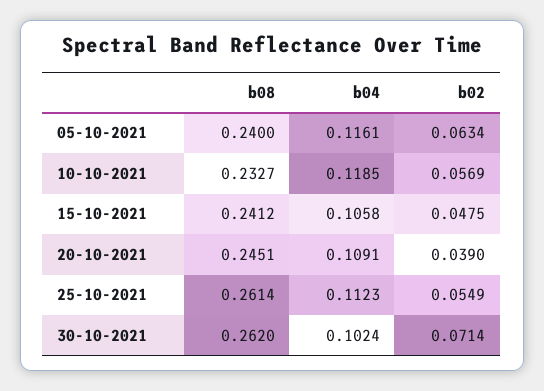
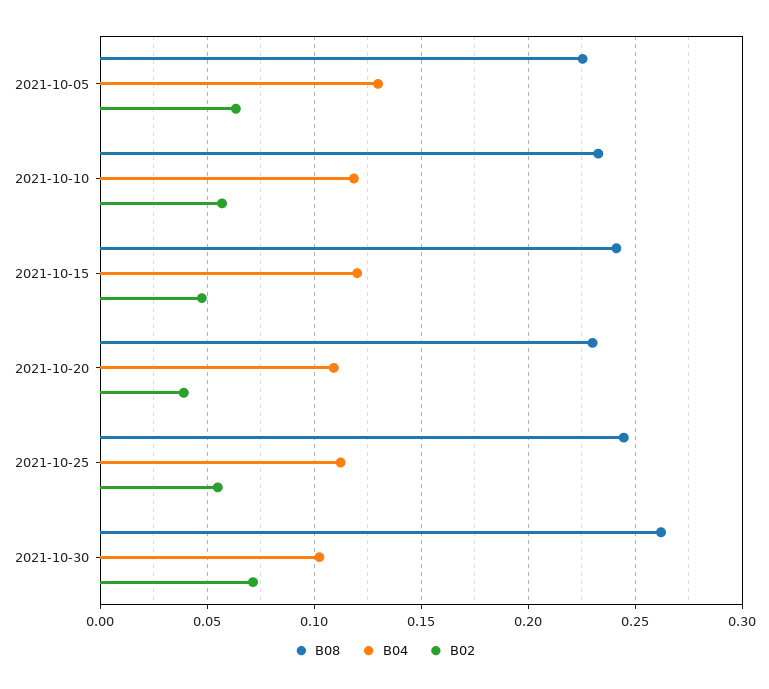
  {
    "b08": {
-     "05-10-2021": 0.24,
+     "05-10-2021": 0.225,
      "10-10-2021": 0.2327,
      "15-10-2021": 0.2412,
-     "20-10-2021": 0.2451,
+     "20-10-2021": 0.23,
-     "25-10-2021": 0.2614,
+     "25-10-2021": 0.245,
      "30-10-2021": 0.262
    },
    "b04": {
-     "05-10-2021": 0.1161,
+     "05-10-2021": 0.13,
      "10-10-2021": 0.1185,
-     "15-10-2021": 0.1058,
+     "15-10-2021": 0.12,
      "20-10-2021": 0.1091,
      "25-10-2021": 0.1123,
      "30-10-2021": 0.1024
    },
    "b02": {
      "05-10-2021": 0.0634,
      "10-10-2021": 0.0569,
      "15-10-2021": 0.0475,
      "20-10-2021": 0.039,
      "25-10-2021": 0.0549,
      "30-10-2021": 0.0714
    }
  }

